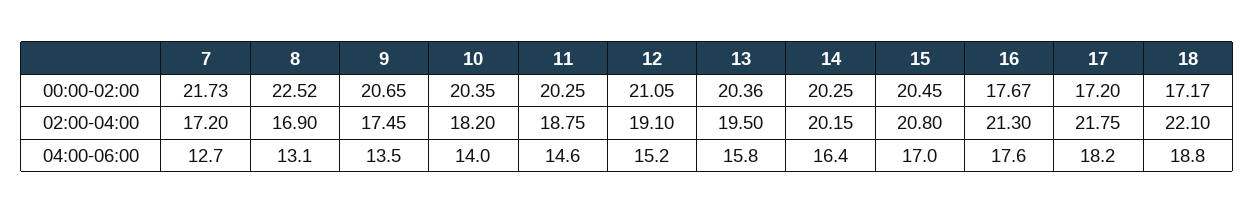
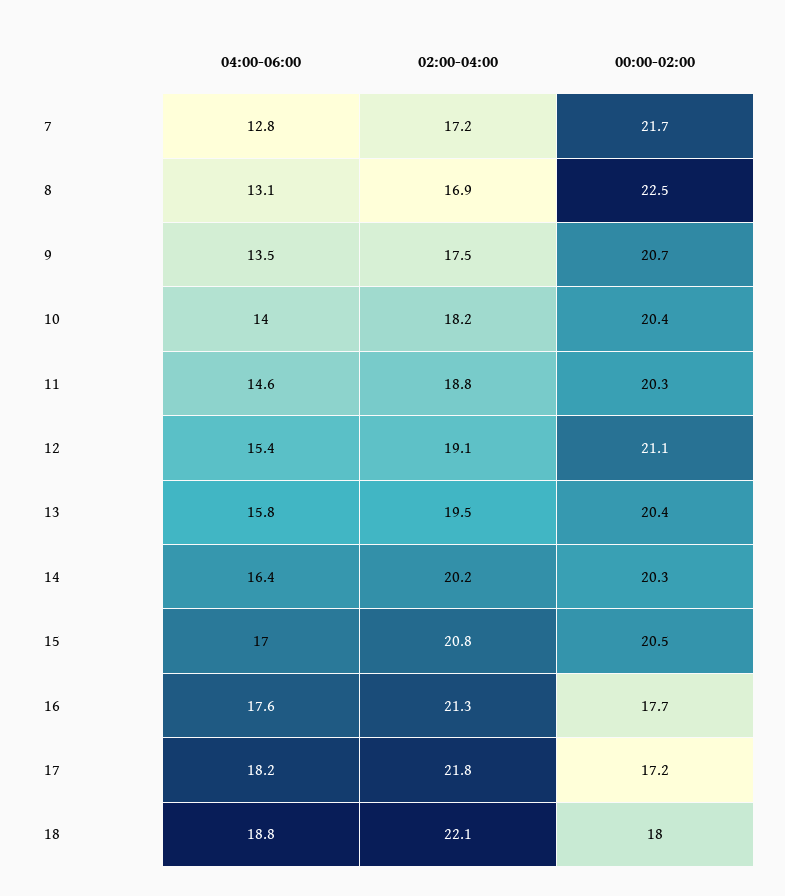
  {
    "7": {
      "00:00-02:00": 21.73,
      "02:00-04:00": 17.2,
-     "04:00-06:00": 12.7
+     "04:00-06:00": 12.8
    },
    "8": {
      "00:00-02:00": 22.52,
      "02:00-04:00": 16.9,
      "04:00-06:00": 13.1
    },
    "9": {
      "00:00-02:00": 20.65,
      "02:00-04:00": 17.45,
      "04:00-06:00": 13.5
    },
    "10": {
      "00:00-02:00": 20.35,
      "02:00-04:00": 18.2,
      "04:00-06:00": 14
    },
    "11": {
      "00:00-02:00": 20.25,
      "02:00-04:00": 18.75,
      "04:00-06:00": 14.6
    },
    "12": {
      "00:00-02:00": 21.05,
      "02:00-04:00": 19.1,
-     "04:00-06:00": 15.2
+     "04:00-06:00": 15.4
    },
    "13": {
      "00:00-02:00": 20.36,
      "02:00-04:00": 19.5,
      "04:00-06:00": 15.8
    },
    "14": {
      "00:00-02:00": 20.25,
      "02:00-04:00": 20.15,
      "04:00-06:00": 16.4
    },
    "15": {
      "00:00-02:00": 20.45,
      "02:00-04:00": 20.8,
      "04:00-06:00": 17
    },
    "16": {
      "00:00-02:00": 17.67,
      "02:00-04:00": 21.3,
      "04:00-06:00": 17.6
    },
    "17": {
      "00:00-02:00": 17.2,
      "02:00-04:00": 21.75,
      "04:00-06:00": 18.2
    },
    "18": {
-     "00:00-02:00": 17.17,
+     "00:00-02:00": 18,
      "02:00-04:00": 22.1,
      "04:00-06:00": 18.8
    }
  }

